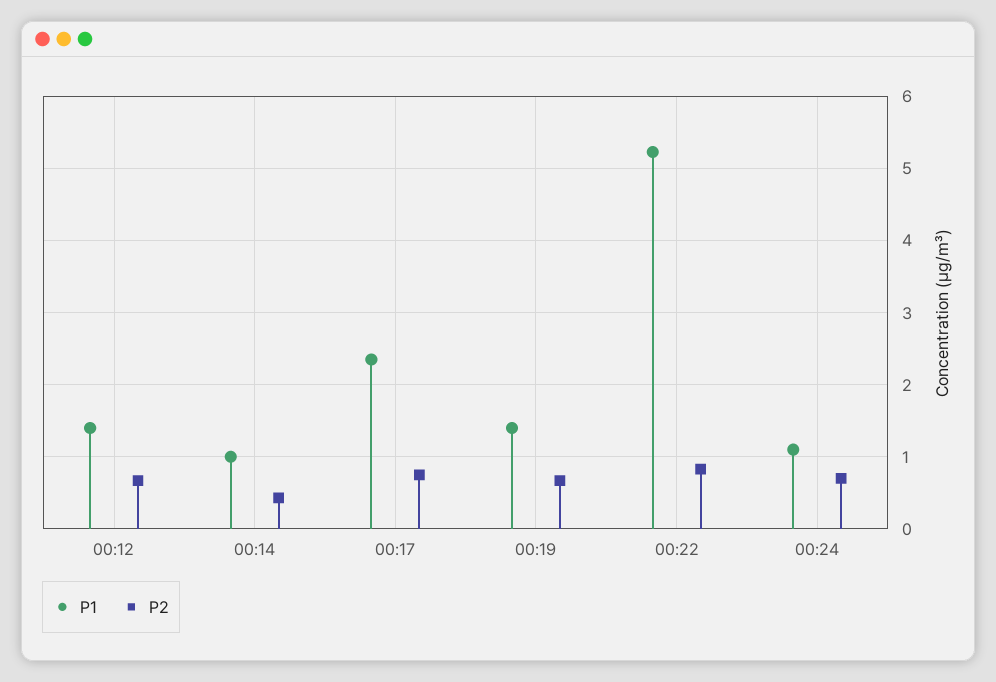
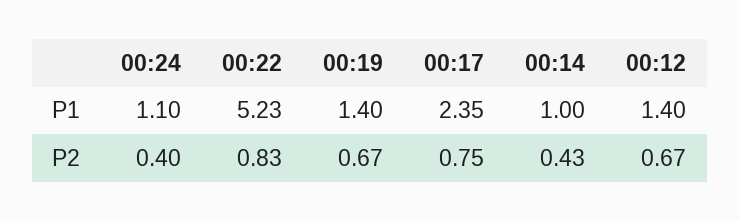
  {
    "P1": {
      "00:12": 1.4,
      "00:14": 1,
      "00:17": 2.35,
      "00:19": 1.4,
      "00:22": 5.23,
      "00:24": 1.1
    },
    "P2": {
      "00:12": 0.67,
      "00:14": 0.43,
      "00:17": 0.75,
      "00:19": 0.67,
      "00:22": 0.83,
-     "00:24": 0.7
+     "00:24": 0.4
    }
  }

